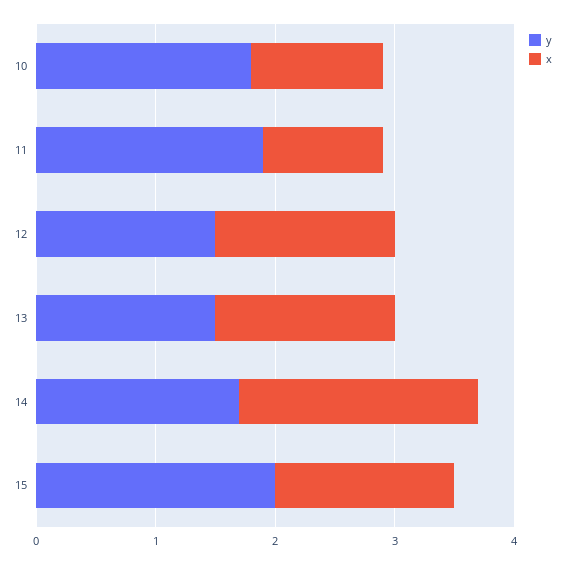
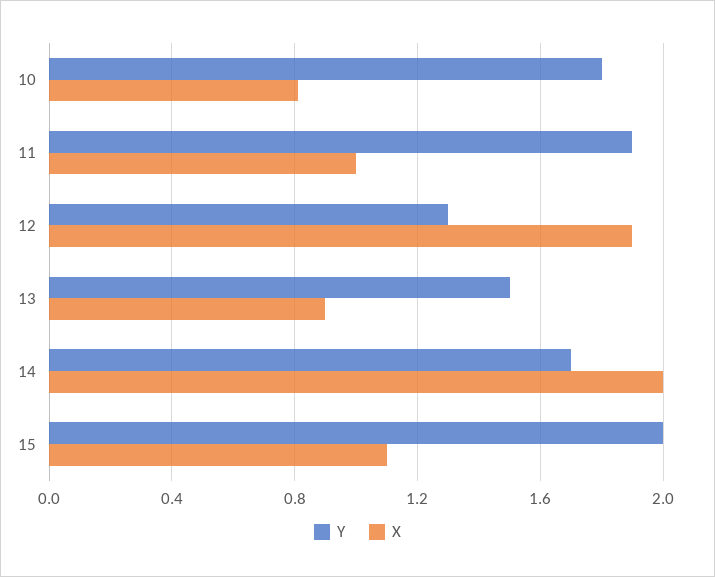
  {
    "y": {
      "10": 1.8,
      "11": 1.9,
-     "12": 1.5,
+     "12": 1.3,
      "13": 1.5,
      "14": 1.7,
      "15": 2
    },
    "x": {
-     "10": 1.1,
+     "10": 0.8,
      "11": 1,
-     "12": 1.5,
+     "12": 1.9,
-     "13": 1.5,
+     "13": 0.9,
      "14": 2,
-     "15": 1.5
+     "15": 1.1
    }
  }

